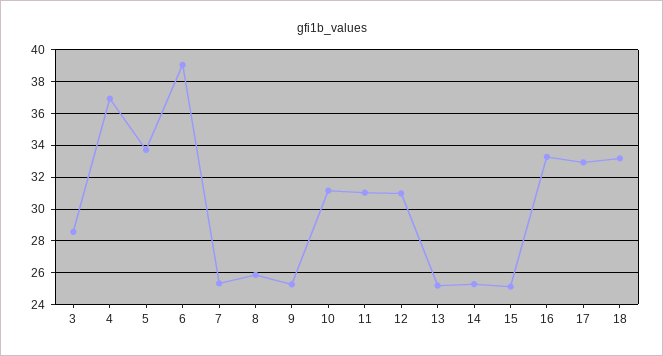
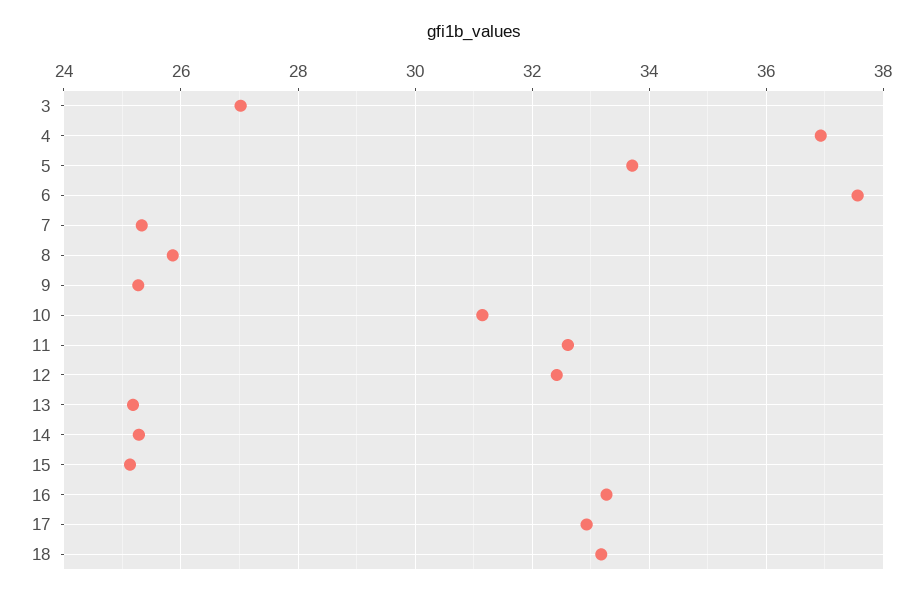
  {
-   "3": 28.5,
+   "3": 27,
    "4": 37,
    "5": 33.8,
-   "6": 39,
+   "6": 37.6,
    "7": 25.4,
    "8": 25.8,
    "9": 25.2,
    "10": 31.2,
-   "11": 31,
+   "11": 32.6,
-   "12": 31,
+   "12": 32.4,
    "13": 25.2,
    "14": 25.2,
    "15": 25.2,
    "16": 33.2,
    "17": 33,
    "18": 33.2
  }

